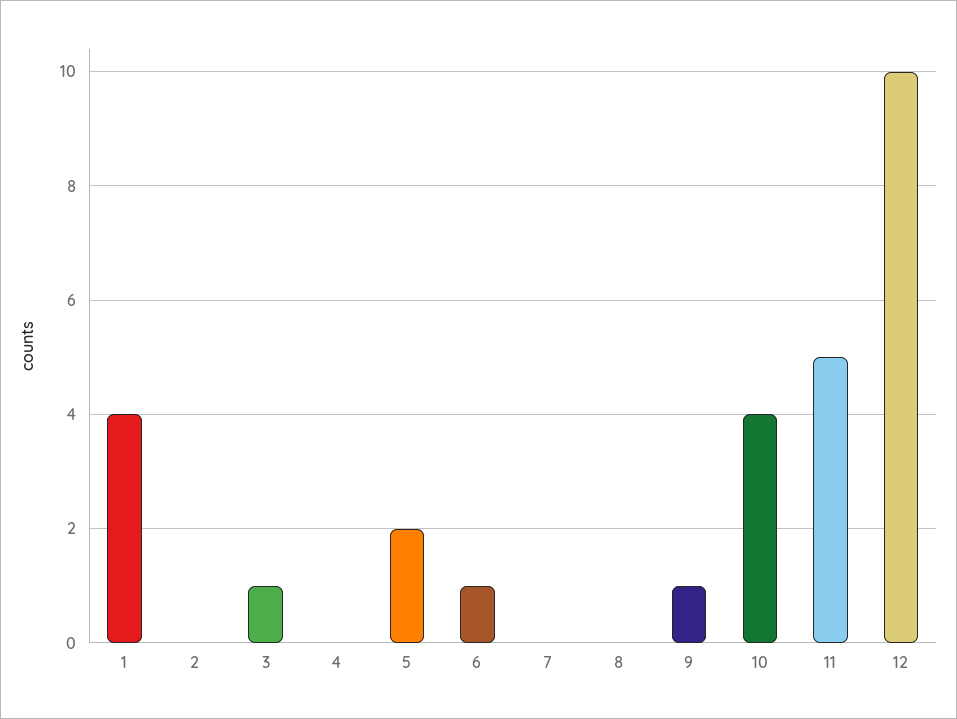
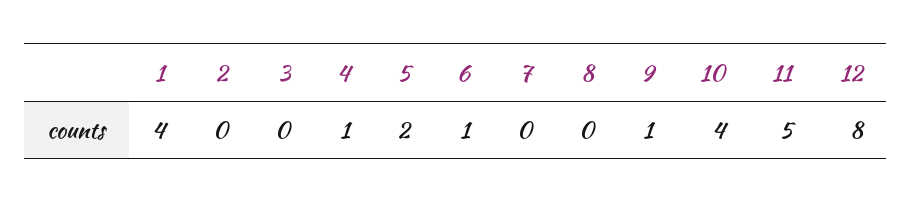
  {
    "1": 4,
    "2": 0,
-   "3": 1,
+   "3": 0,
-   "4": 0,
+   "4": 1,
    "5": 2,
    "6": 1,
    "7": 0,
    "8": 0,
    "9": 1,
    "10": 4,
    "11": 5,
-   "12": 10
+   "12": 8
  }

